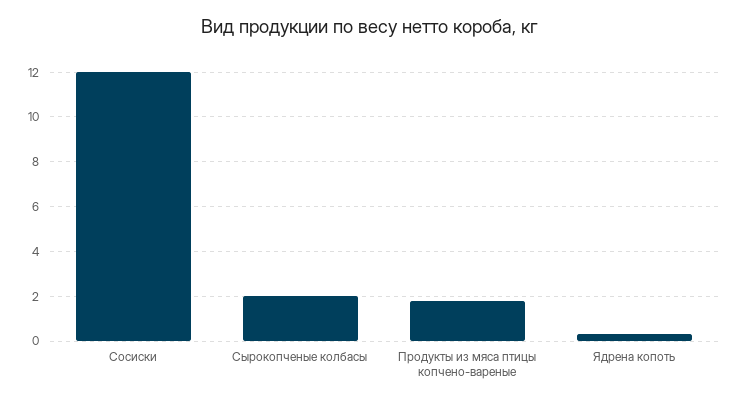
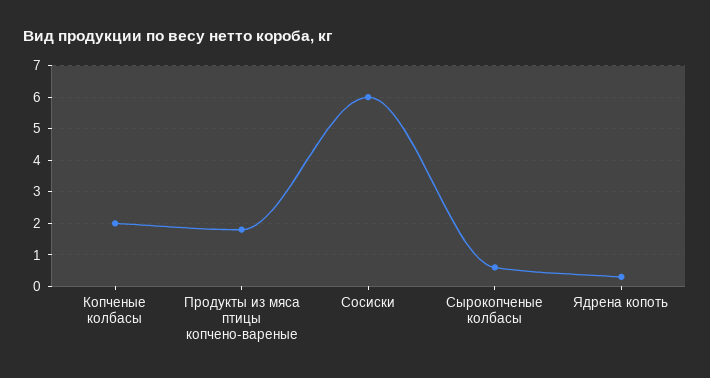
  {
-   "Сосиски": 12,
+   "Сосиски": 6,
-   "Сырокопченые колбасы": 2,
+   "Сырокопченые колбасы": 0.5,
    "Продукты из мяса птицы копчено-вареные": 2,
-   "Ядрена копоть": 0.5
+   "Ядрена копоть": 0.5,
+   "Копченые колбасы": 2
  }

